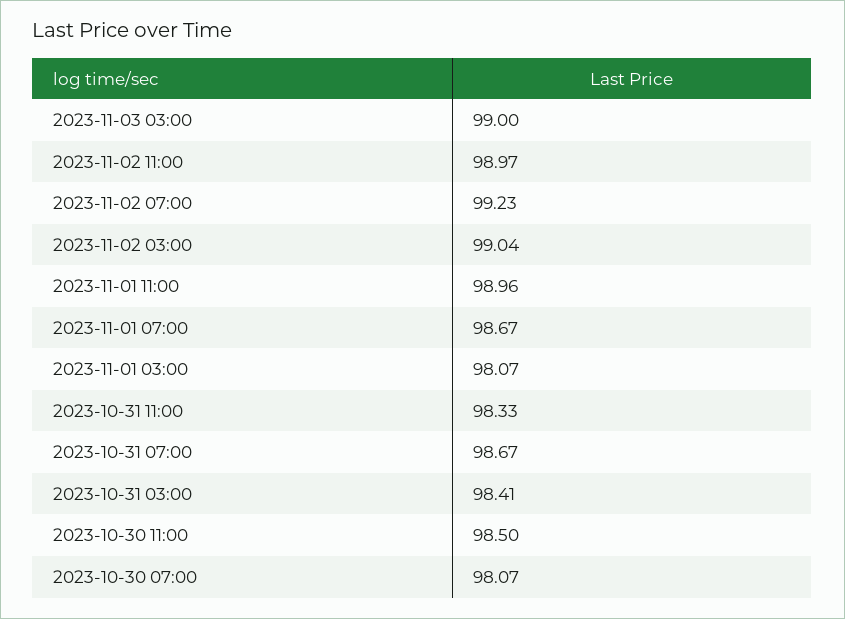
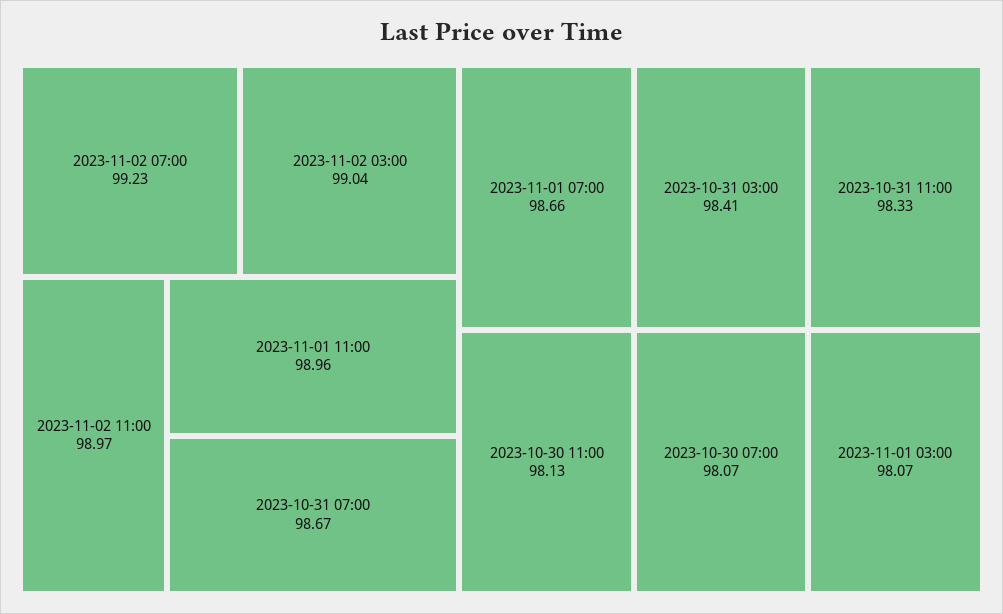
  {
-   "2023-11-03 03:00": 99,
    "2023-11-02 11:00": 98.97,
    "2023-11-02 07:00": 99.23,
    "2023-11-02 03:00": 99.04,
    "2023-11-01 11:00": 98.96,
-   "2023-11-01 07:00": 98.67,
+   "2023-11-01 07:00": 98.66,
    "2023-11-01 03:00": 98.07,
    "2023-10-31 11:00": 98.33,
    "2023-10-31 07:00": 98.67,
    "2023-10-31 03:00": 98.41,
-   "2023-10-30 11:00": 98.5,
+   "2023-10-30 11:00": 98.13,
    "2023-10-30 07:00": 98.07
  }

